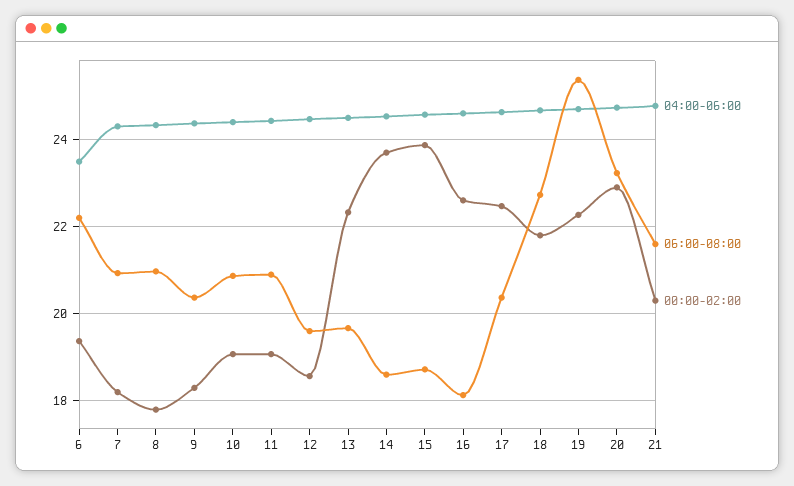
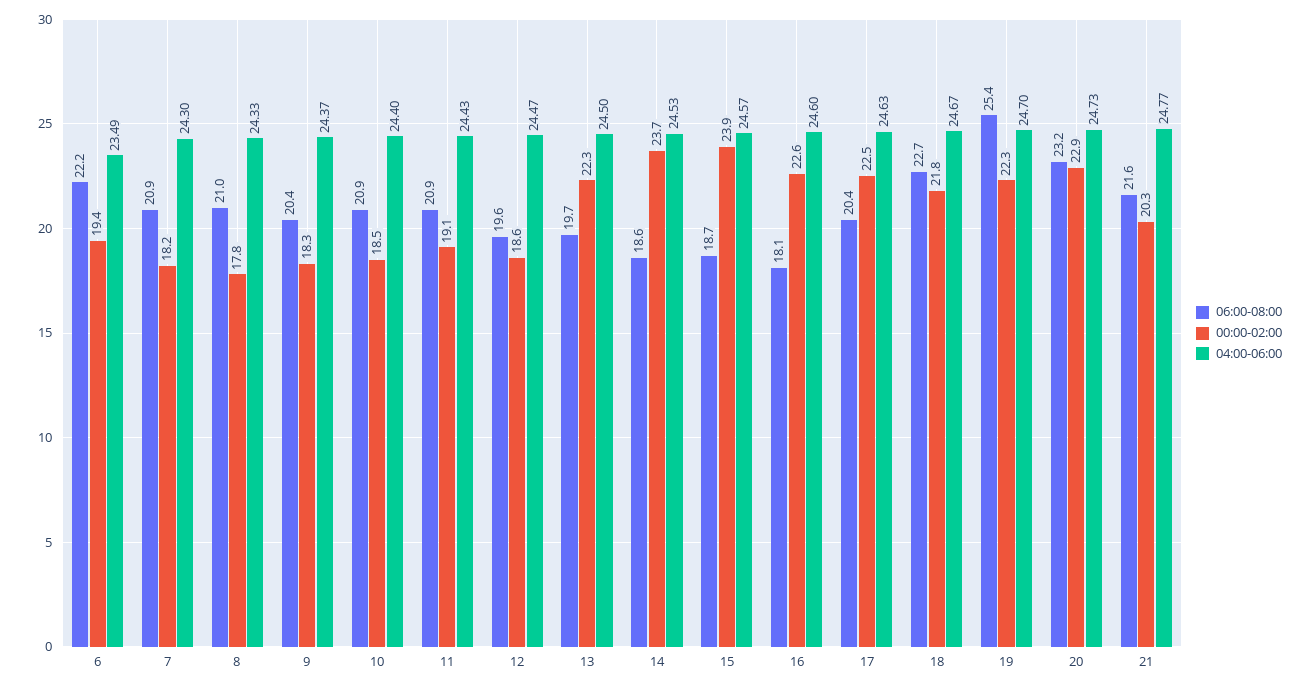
  {
    "04:00-06:00": {
      "6": 23.49,
      "7": 24.3,
      "8": 24.33,
      "9": 24.37,
      "10": 24.4,
      "11": 24.43,
      "12": 24.47,
      "13": 24.5,
      "14": 24.53,
      "15": 24.57,
      "16": 24.6,
      "17": 24.63,
      "18": 24.67,
      "19": 24.7,
      "20": 24.73,
      "21": 24.77
    },
    "06:00-08:00": {
      "6": 22.2,
      "7": 20.9,
      "8": 21,
      "9": 20.4,
      "10": 20.9,
      "11": 20.9,
      "12": 19.6,
      "13": 19.7,
      "14": 18.6,
      "15": 18.7,
      "16": 18.1,
      "17": 20.4,
      "18": 22.7,
      "19": 25.4,
      "20": 23.2,
      "21": 21.6
    },
    "00:00-02:00": {
      "6": 19.4,
      "7": 18.2,
      "8": 17.8,
      "9": 18.3,
-     "10": 19,
+     "10": 18.5,
      "11": 19.1,
      "12": 18.6,
      "13": 22.3,
      "14": 23.7,
      "15": 23.9,
      "16": 22.6,
      "17": 22.5,
      "18": 21.8,
      "19": 22.3,
      "20": 22.9,
      "21": 20.3
    }
  }

